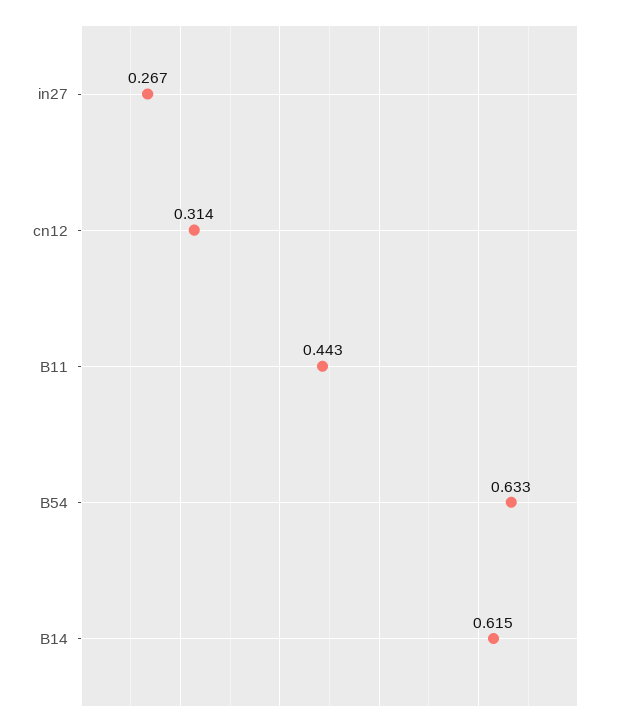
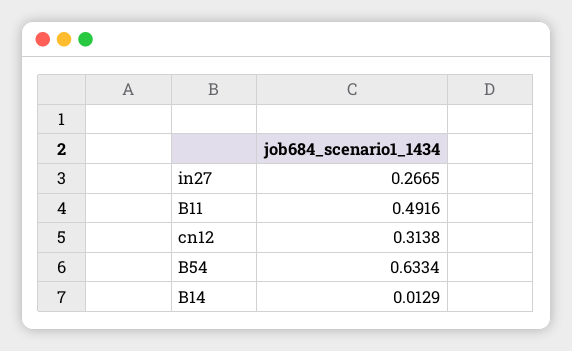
  {
    "in27": 0.2665,
    "cn12": 0.3138,
-   "B11": 0.443,
+   "B11": 0.4916,
    "B54": 0.6334,
-   "B14": 0.615
+   "B14": 0.0129
  }

